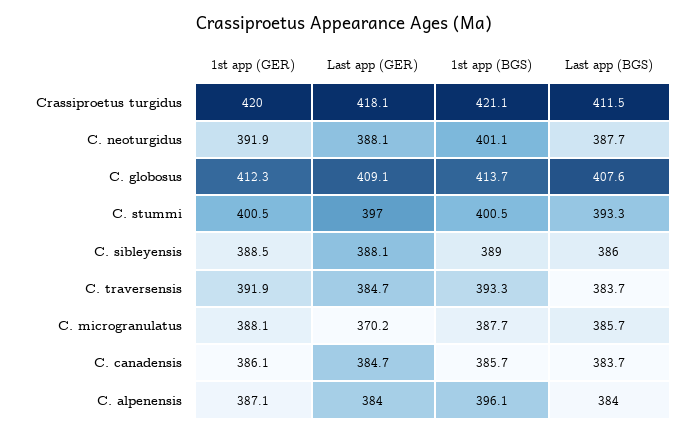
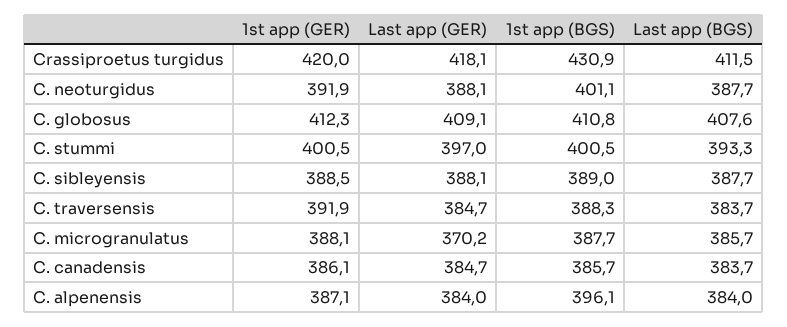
  {
    "1st app (GER)": {
      "Crassiproetus turgidus": 420,
      "C. neoturgidus": 391.9,
      "C. globosus": 412.3,
      "C. stummi": 400.5,
      "C. sibleyensis": 388.5,
      "C. traversensis": 391.9,
      "C. microgranulatus": 388.1,
      "C. canadensis": 386.1,
      "C. alpenensis": 387.1
    },
    "Last app (GER)": {
      "Crassiproetus turgidus": 418.1,
      "C. neoturgidus": 388.1,
      "C. globosus": 409.1,
      "C. stummi": 397,
      "C. sibleyensis": 388.1,
      "C. traversensis": 384.7,
      "C. microgranulatus": 370.2,
      "C. canadensis": 384.7,
      "C. alpenensis": 384
    },
    "1st app (BGS)": {
-     "Crassiproetus turgidus": 421.1,
+     "Crassiproetus turgidus": 430.9,
      "C. neoturgidus": 401.1,
-     "C. globosus": 413.7,
+     "C. globosus": 410.8,
      "C. stummi": 400.5,
      "C. sibleyensis": 389,
-     "C. traversensis": 393.3,
+     "C. traversensis": 388.3,
      "C. microgranulatus": 387.7,
      "C. canadensis": 385.7,
      "C. alpenensis": 396.1
    },
    "Last app (BGS)": {
      "Crassiproetus turgidus": 411.5,
      "C. neoturgidus": 387.7,
      "C. globosus": 407.6,
      "C. stummi": 393.3,
-     "C. sibleyensis": 386,
+     "C. sibleyensis": 387.7,
      "C. traversensis": 383.7,
      "C. microgranulatus": 385.7,
      "C. canadensis": 383.7,
      "C. alpenensis": 384
    }
  }

